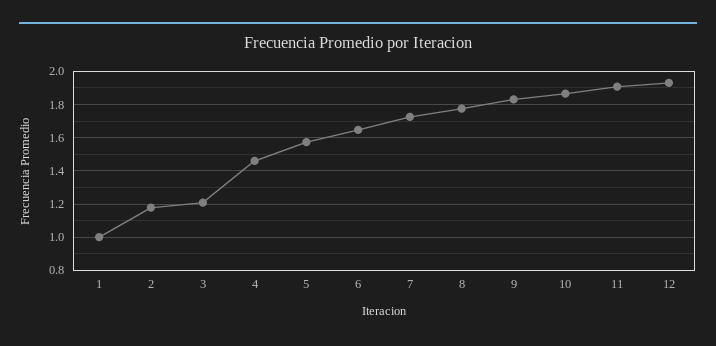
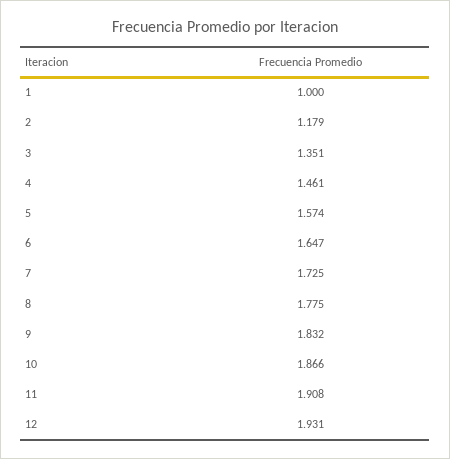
  {
    "1": 1,
    "2": 1.179,
-   "3": 1.2,
+   "3": 1.351,
    "4": 1.461,
    "5": 1.574,
    "6": 1.647,
    "7": 1.725,
    "8": 1.775,
    "9": 1.832,
    "10": 1.866,
    "11": 1.908,
    "12": 1.931
  }

